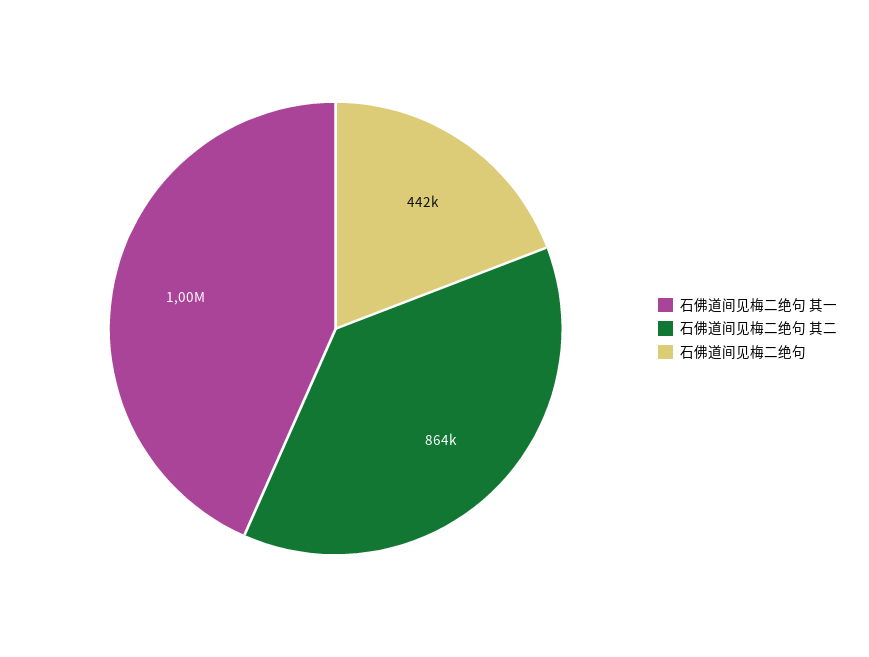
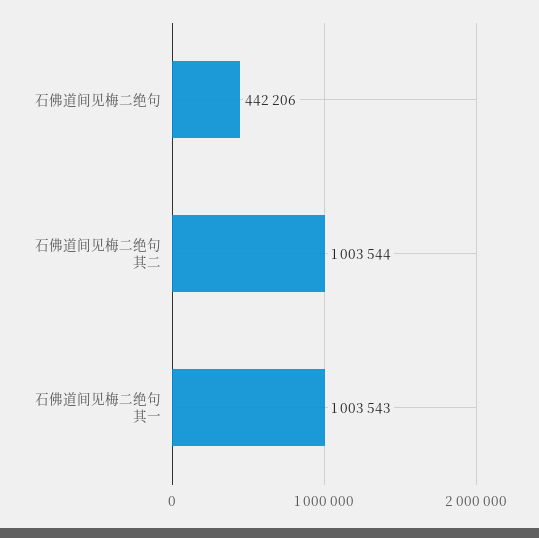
  {
    "石佛道间见梅二绝句 其一": 1003543,
-   "石佛道间见梅二绝句 其二": 864000,
+   "石佛道间见梅二绝句 其二": 1003544,
    "石佛道间见梅二绝句": 442206
  }

